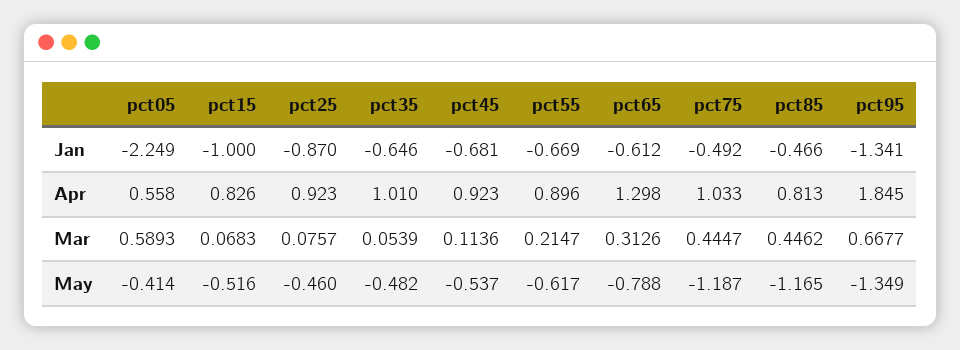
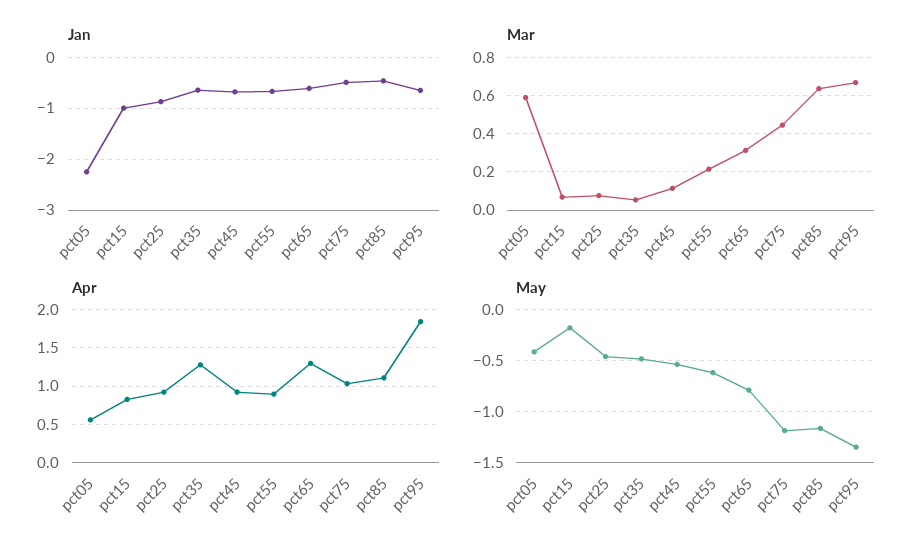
  {
    "Jan": {
      "pct05": -2.249,
      "pct15": -1,
      "pct25": -0.87,
      "pct35": -0.646,
      "pct45": -0.681,
      "pct55": -0.669,
      "pct65": -0.612,
      "pct75": -0.492,
      "pct85": -0.466,
-     "pct95": -1.341
+     "pct95": -0.6
    },
    "Apr": {
      "pct05": 0.558,
      "pct15": 0.826,
      "pct25": 0.923,
-     "pct35": 1.01,
+     "pct35": 1.3,
      "pct45": 0.923,
      "pct55": 0.896,
      "pct65": 1.298,
      "pct75": 1.033,
-     "pct85": 0.813,
+     "pct85": 1.1,
      "pct95": 1.845
    },
    "Mar": {
      "pct05": 0.5893,
      "pct15": 0.0683,
      "pct25": 0.0757,
      "pct35": 0.0539,
      "pct45": 0.1136,
      "pct55": 0.2147,
      "pct65": 0.3126,
      "pct75": 0.4447,
-     "pct85": 0.4462,
+     "pct85": 0.65,
      "pct95": 0.6677
    },
    "May": {
      "pct05": -0.414,
-     "pct15": -0.516,
+     "pct15": -0.2,
      "pct25": -0.46,
      "pct35": -0.482,
      "pct45": -0.537,
      "pct55": -0.617,
      "pct65": -0.788,
      "pct75": -1.187,
      "pct85": -1.165,
      "pct95": -1.349
    }
  }

